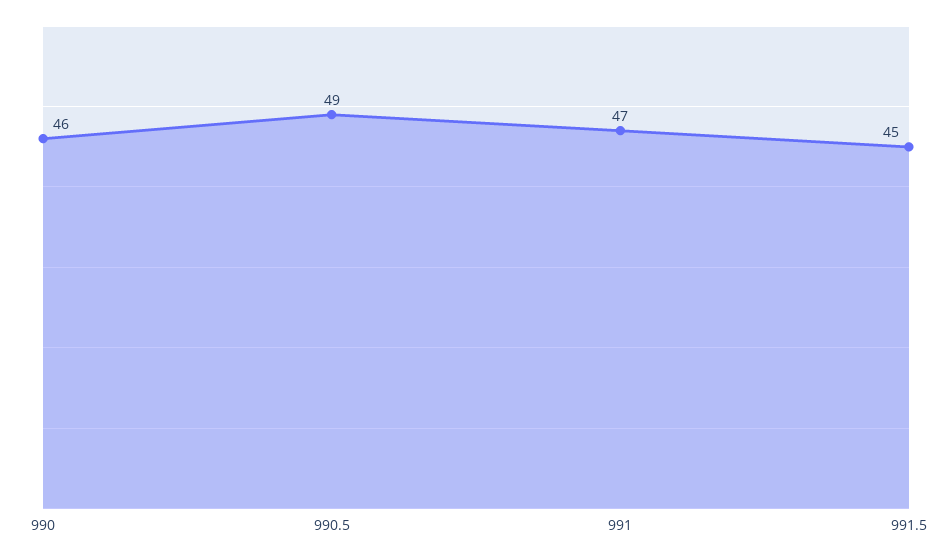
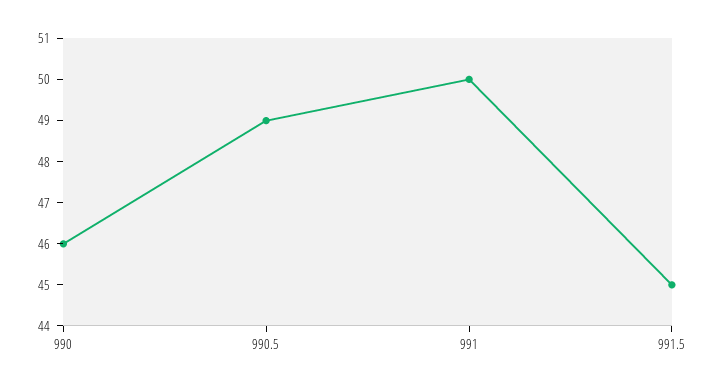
  {
    "990": 46,
    "990.5": 49,
-   "991": 47,
+   "991": 50,
    "991.5": 45
  }

